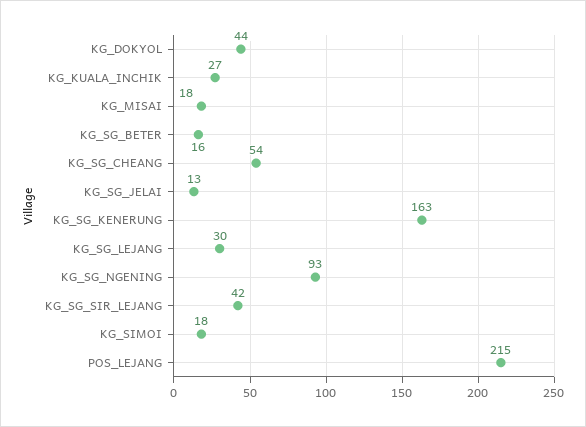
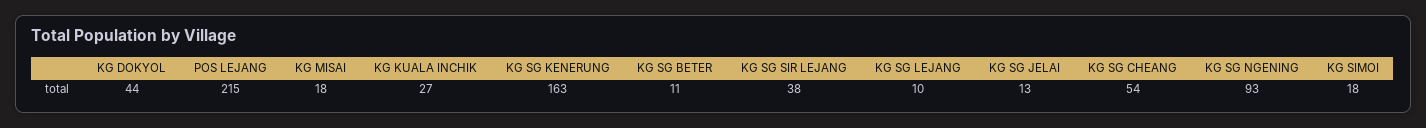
  {
    "KG_DOKYOL": 44,
    "KG_KUALA_INCHIK": 27,
    "KG_MISAI": 18,
-   "KG_SG_BETER": 16,
+   "KG_SG_BETER": 11,
    "KG_SG_CHEANG": 54,
    "KG_SG_JELAI": 13,
    "KG_SG_KENERUNG": 163,
-   "KG_SG_LEJANG": 30,
+   "KG_SG_LEJANG": 10,
    "KG_SG_NGENING": 93,
-   "KG_SG_SIR_LEJANG": 42,
+   "KG_SG_SIR_LEJANG": 38,
    "KG_SIMOI": 18,
    "POS_LEJANG": 215
  }

